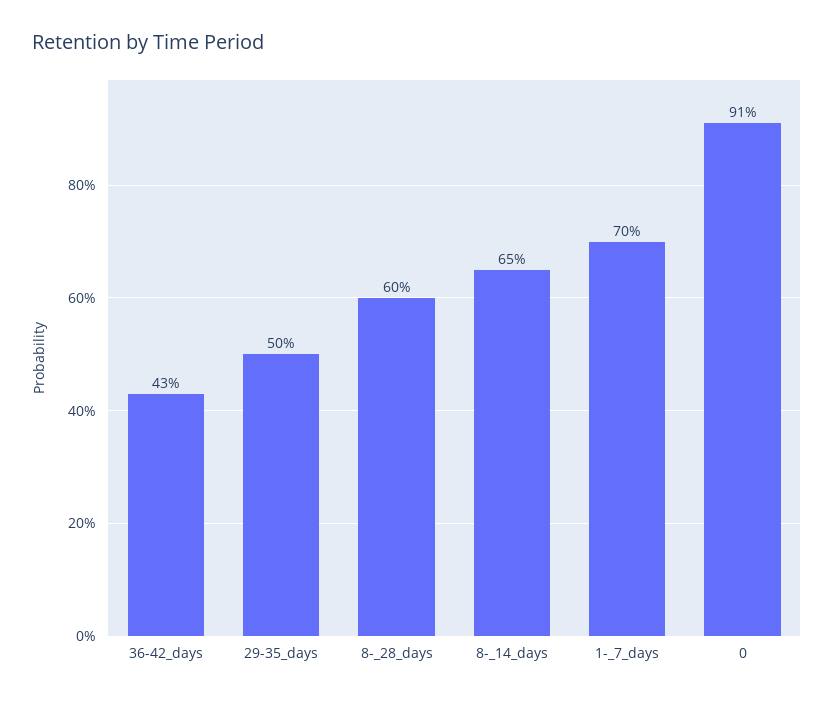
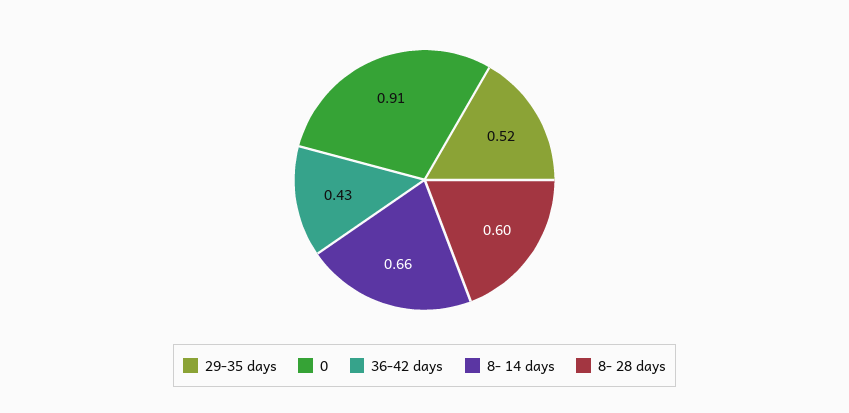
  {
    "36-42_days": 0.43,
-   "29-35_days": 0.5,
+   "29-35_days": 0.52,
    "8-_28_days": 0.6,
-   "8-_14_days": 0.65,
+   "8-_14_days": 0.66,
-   "1-_7_days": 0.7,
    "0": 0.91
  }

